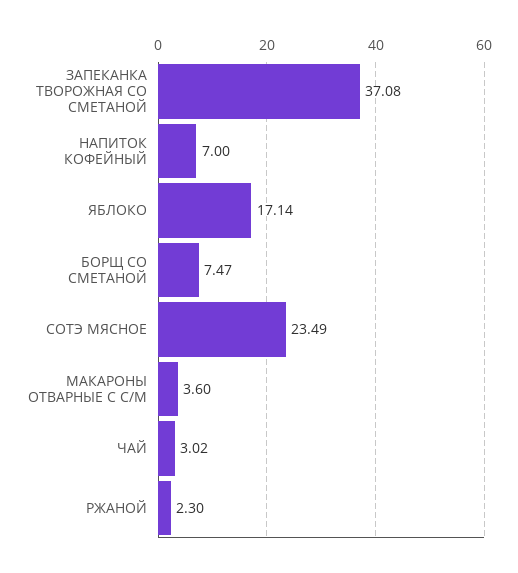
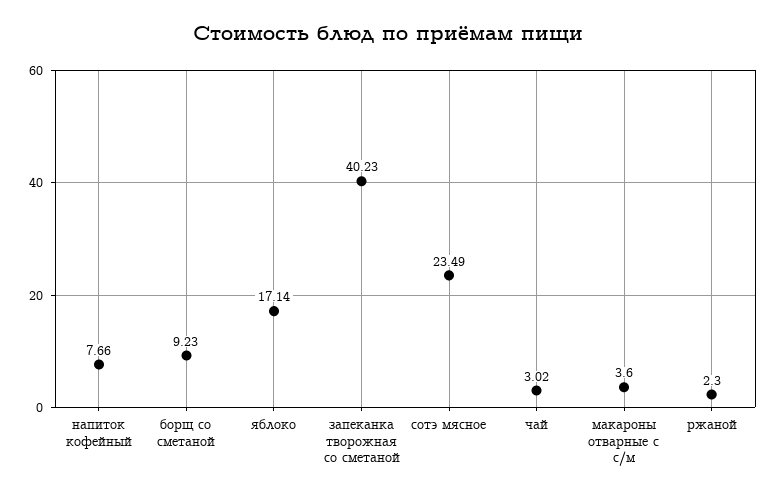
  {
-   "ЗАПЕКАНКА ТВОРОЖНАЯ СО СМЕТАНОЙ": 37.08,
+   "ЗАПЕКАНКА ТВОРОЖНАЯ СО СМЕТАНОЙ": 40.23,
-   "НАПИТОК КОФЕЙНЫЙ": 7,
+   "НАПИТОК КОФЕЙНЫЙ": 7.66,
    "ЯБЛОКО": 17.14,
-   "БОРЩ СО СМЕТАНОЙ": 7.47,
+   "БОРЩ СО СМЕТАНОЙ": 9.23,
    "СОТЭ МЯСНОЕ": 23.49,
    "МАКАРОНЫ ОТВАРНЫЕ С С/М": 3.6,
    "ЧАЙ": 3.02,
    "РЖАНОЙ": 2.3
  }

